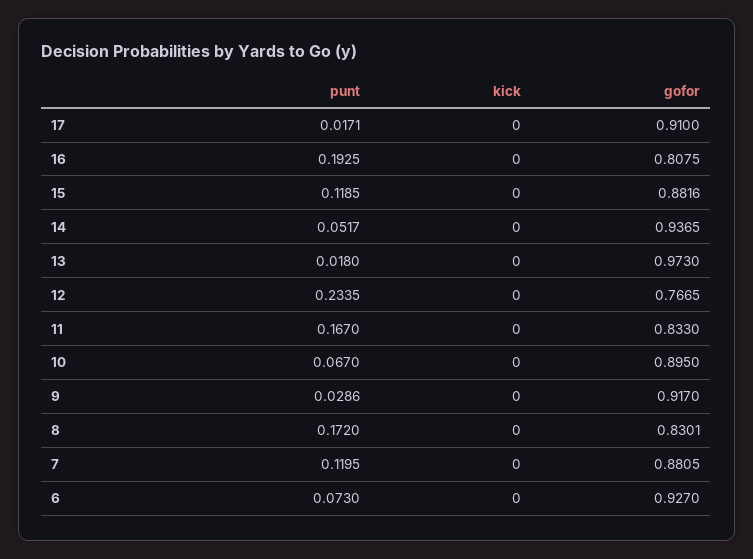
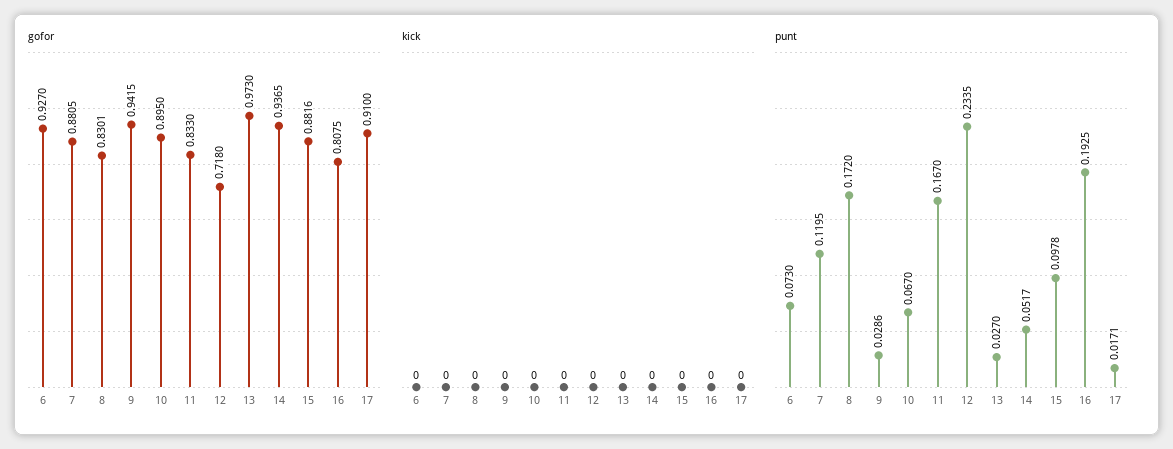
  {
    "punt": {
      "17": 0.0171,
      "16": 0.1925,
-     "15": 0.1185,
+     "15": 0.0978,
      "14": 0.0517,
-     "13": 0.018,
+     "13": 0.027,
      "12": 0.2335,
      "11": 0.167,
      "10": 0.067,
      "9": 0.0286,
      "8": 0.172,
      "7": 0.1195,
      "6": 0.073
    },
    "kick": {
      "17": 0,
      "16": 0,
      "15": 0,
      "14": 0,
      "13": 0,
      "12": 0,
      "11": 0,
      "10": 0,
      "9": 0,
      "8": 0,
      "7": 0,
      "6": 0
    },
    "gofor": {
      "17": 0.91,
      "16": 0.8075,
      "15": 0.8816,
      "14": 0.9365,
      "13": 0.973,
-     "12": 0.7665,
+     "12": 0.718,
      "11": 0.833,
      "10": 0.895,
-     "9": 0.917,
+     "9": 0.9415,
      "8": 0.8301,
      "7": 0.8805,
      "6": 0.927
    }
  }

